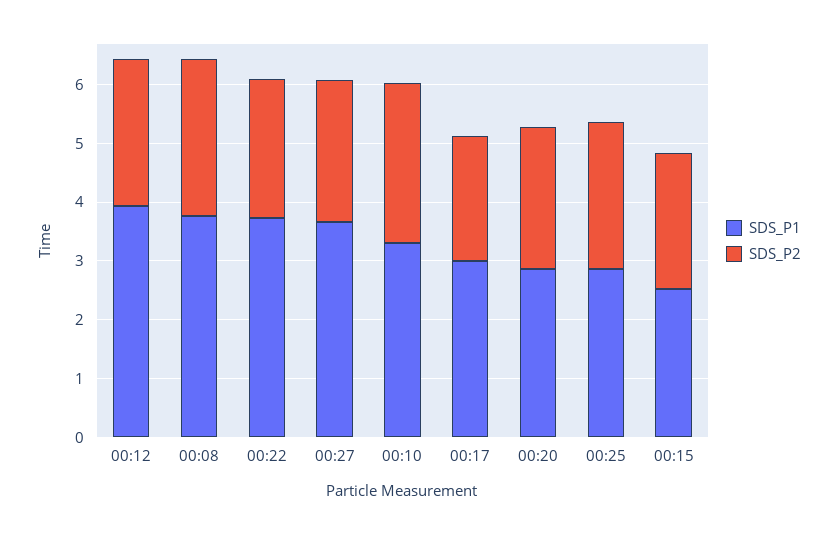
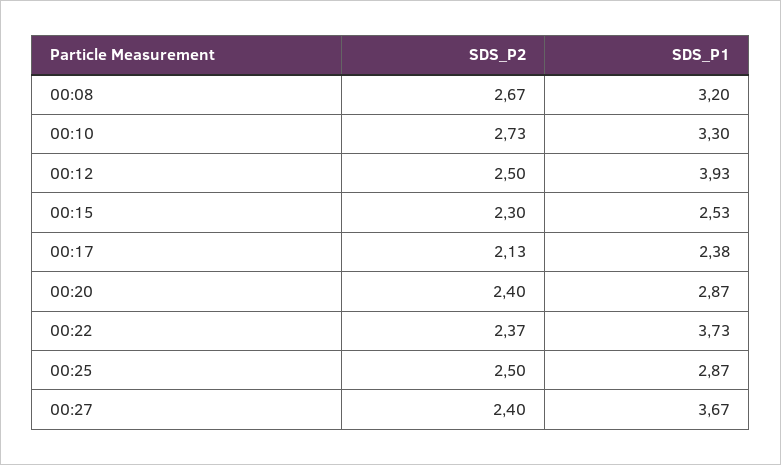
  {
    "SDS_P1": {
      "00:12": 3.93,
-     "00:08": 3.8,
+     "00:08": 3.2,
      "00:22": 3.73,
      "00:27": 3.67,
      "00:10": 3.3,
-     "00:17": 3,
+     "00:17": 2.38,
      "00:20": 2.87,
      "00:25": 2.87,
      "00:15": 2.53
    },
    "SDS_P2": {
      "00:12": 2.5,
      "00:08": 2.67,
      "00:22": 2.37,
      "00:27": 2.4,
      "00:10": 2.73,
      "00:17": 2.13,
      "00:20": 2.4,
      "00:25": 2.5,
      "00:15": 2.3
    }
  }

